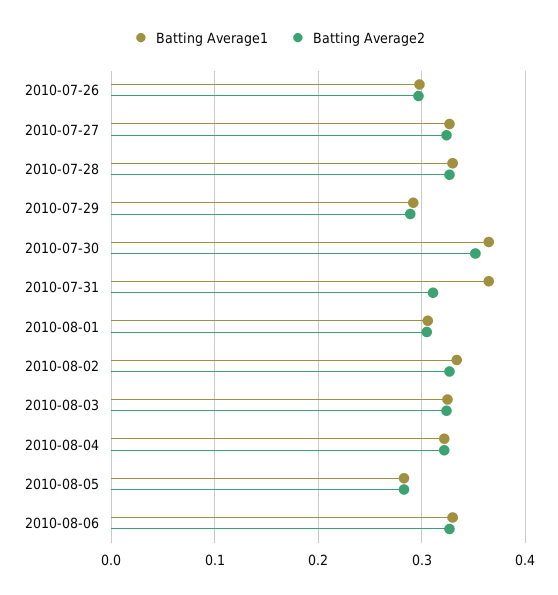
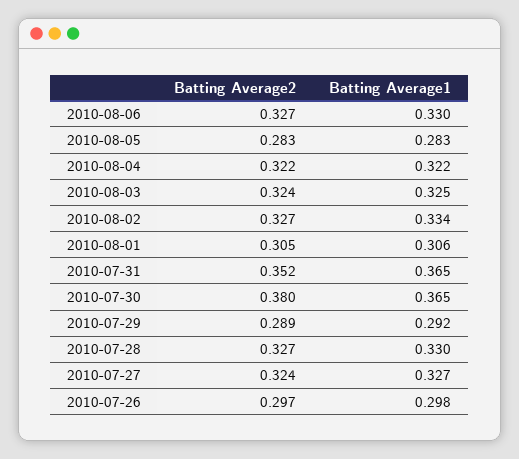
  {
    "Batting Average1": {
      "2010-07-26": 0.298,
      "2010-07-27": 0.327,
      "2010-07-28": 0.33,
      "2010-07-29": 0.292,
      "2010-07-30": 0.365,
      "2010-07-31": 0.365,
      "2010-08-01": 0.306,
      "2010-08-02": 0.334,
      "2010-08-03": 0.325,
      "2010-08-04": 0.322,
      "2010-08-05": 0.283,
      "2010-08-06": 0.33
    },
    "Batting Average2": {
      "2010-07-26": 0.297,
      "2010-07-27": 0.324,
      "2010-07-28": 0.327,
      "2010-07-29": 0.289,
-     "2010-07-30": 0.35,
+     "2010-07-30": 0.38,
-     "2010-07-31": 0.31,
+     "2010-07-31": 0.352,
      "2010-08-01": 0.305,
      "2010-08-02": 0.327,
      "2010-08-03": 0.324,
      "2010-08-04": 0.322,
      "2010-08-05": 0.283,
      "2010-08-06": 0.327
    }
  }

